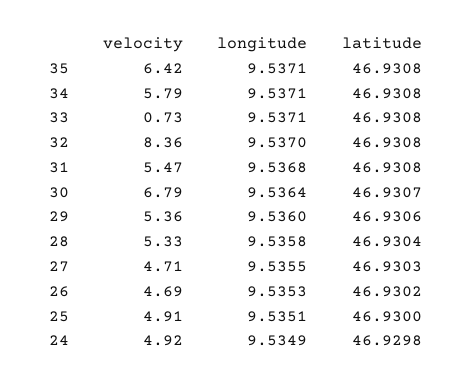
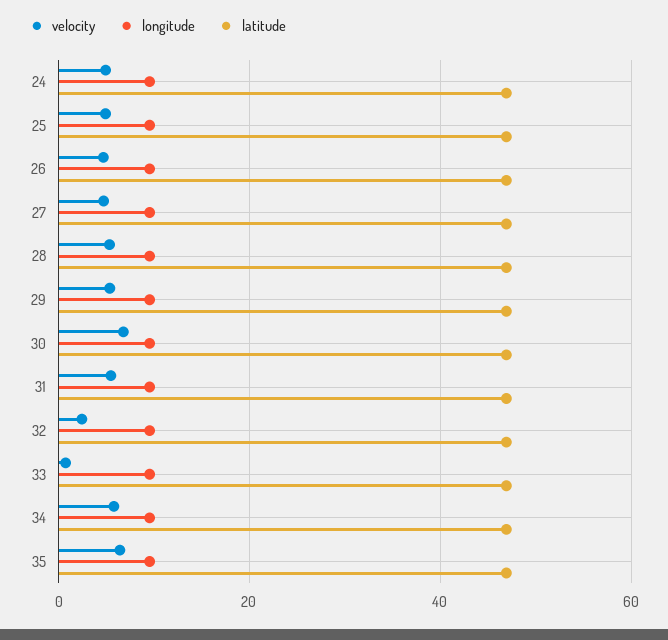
  {
    "velocity": {
      "35": 6.42,
      "34": 5.79,
      "33": 0.73,
-     "32": 8.36,
+     "32": 2,
      "31": 5.47,
      "30": 6.79,
      "29": 5.36,
      "28": 5.33,
      "27": 4.71,
      "26": 4.69,
      "25": 4.91,
      "24": 4.92
    },
    "longitude": {
      "35": 9.5371,
      "34": 9.5371,
      "33": 9.5371,
      "32": 9.537,
      "31": 9.5368,
      "30": 9.5364,
      "29": 9.536,
      "28": 9.5358,
      "27": 9.5355,
      "26": 9.5353,
      "25": 9.5351,
      "24": 9.5349
    },
    "latitude": {
      "35": 46.9308,
      "34": 46.9308,
      "33": 46.9308,
      "32": 46.9308,
      "31": 46.9308,
      "30": 46.9307,
      "29": 46.9306,
      "28": 46.9304,
      "27": 46.9303,
      "26": 46.9302,
      "25": 46.93,
      "24": 46.9298
    }
  }

